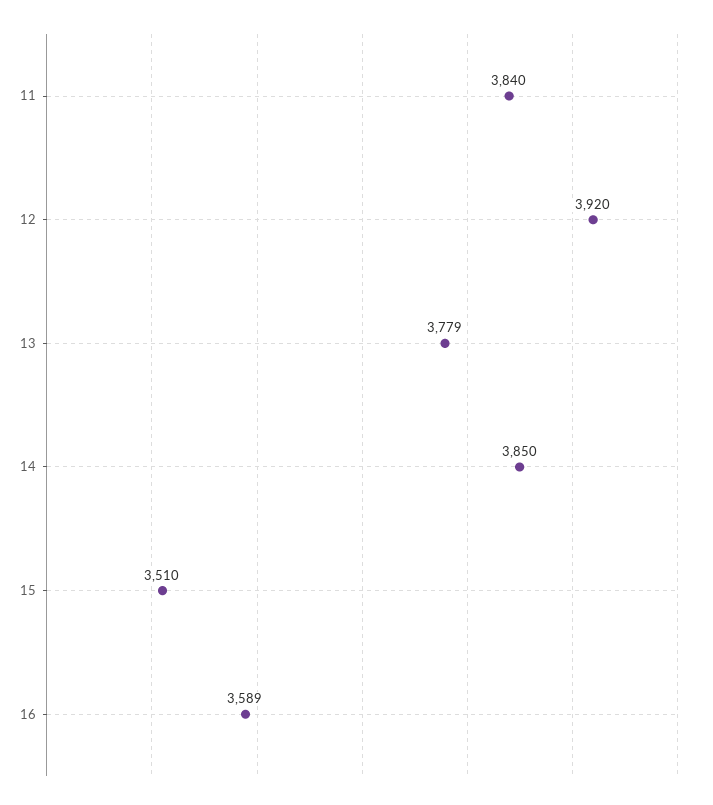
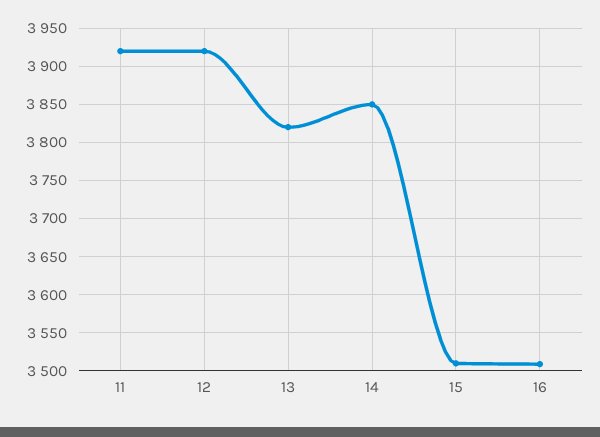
  {
-   "11": 3840,
+   "11": 3920,
    "12": 3920,
-   "13": 3779,
+   "13": 3820,
    "14": 3850,
    "15": 3510,
-   "16": 3589
+   "16": 3510
  }

